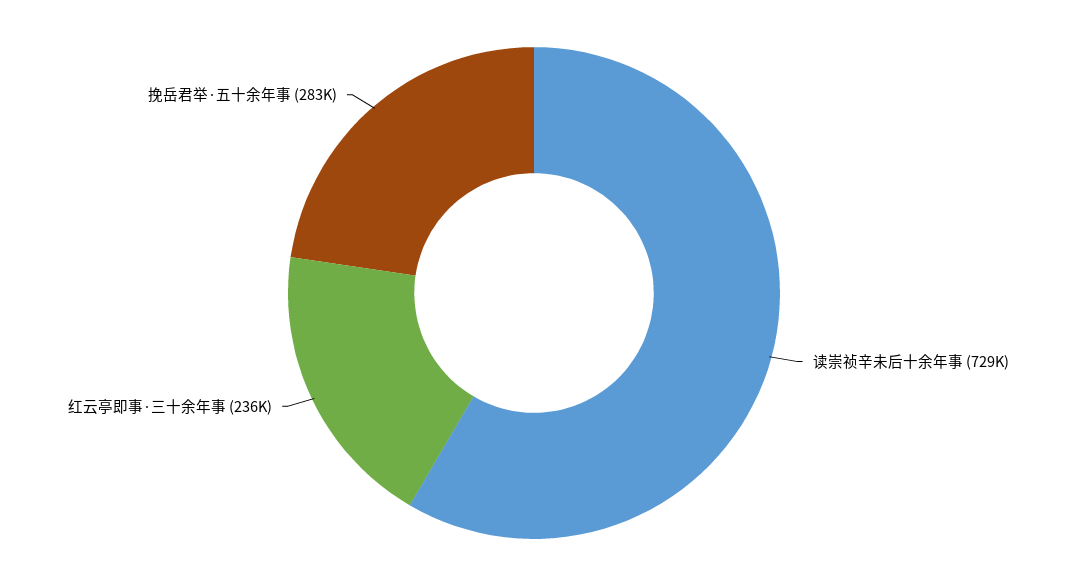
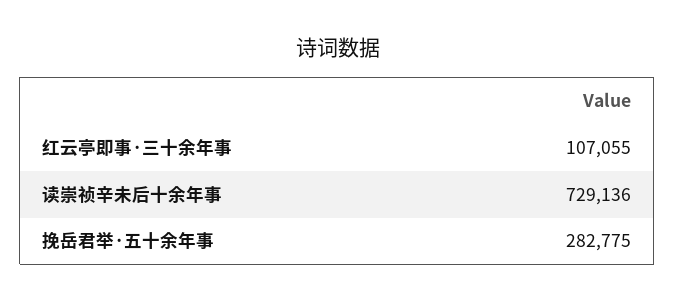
  {
    "读崇祯辛未后十余年事": 729136,
-   "红云亭即事·三十余年事": 236000,
+   "红云亭即事·三十余年事": 107055,
    "挽岳君举·五十余年事": 282775
  }

